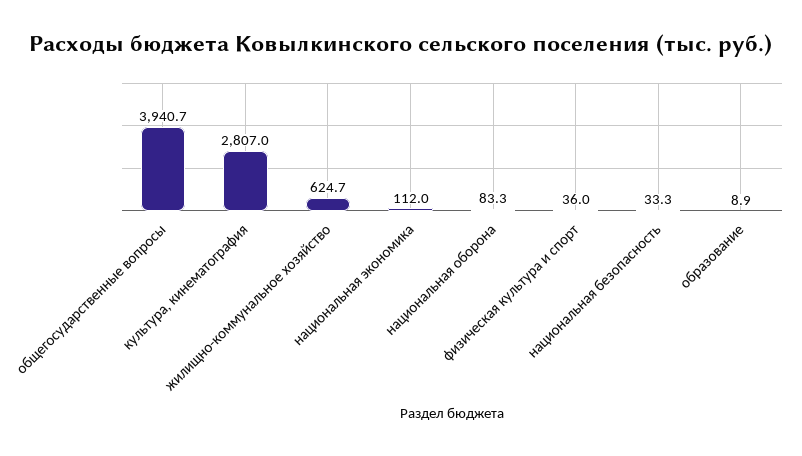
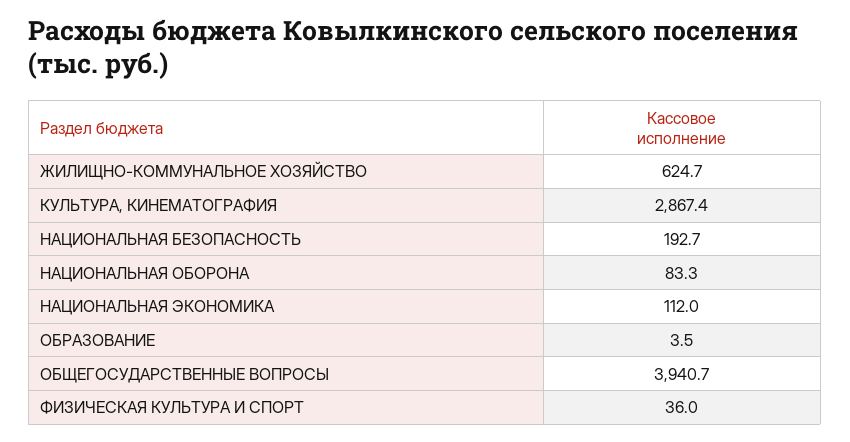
  {
    "общегосударственные вопросы": 3940.7,
-   "культура, кинематография": 2807,
+   "культура, кинематография": 2867.4,
    "жилищно-коммунальное хозяйство": 624.7,
    "национальная экономика": 112,
    "национальная оборона": 83.3,
    "физическая культура и спорт": 36,
-   "национальная безопасность": 33.3,
+   "национальная безопасность": 192.7,
-   "образование": 8.9
+   "образование": 3.5
  }

